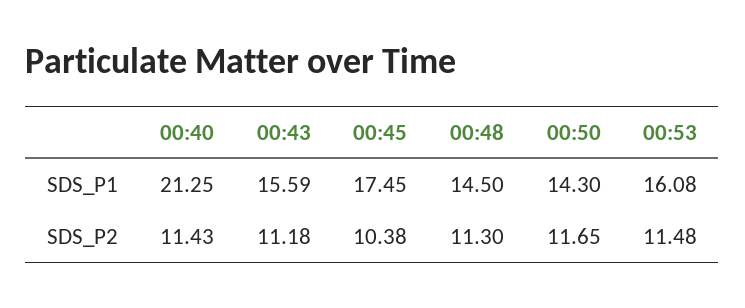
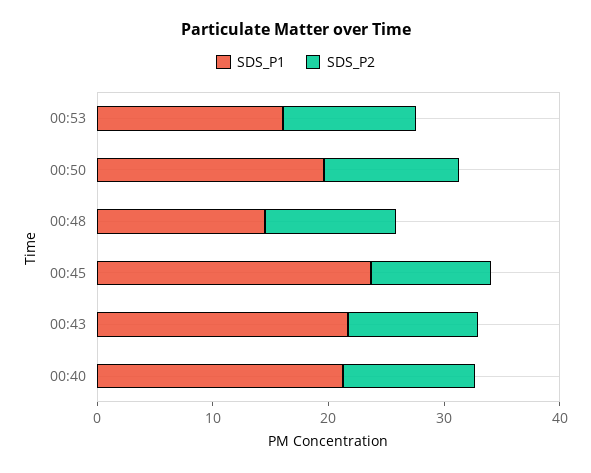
  {
    "SDS_P1": {
      "00:40": 21.25,
-     "00:43": 15.59,
+     "00:43": 22,
-     "00:45": 17.45,
+     "00:45": 24,
      "00:48": 14.5,
-     "00:50": 14.3,
+     "00:50": 20,
      "00:53": 16.08
    },
    "SDS_P2": {
      "00:40": 11.43,
      "00:43": 11.18,
      "00:45": 10.38,
      "00:48": 11.3,
      "00:50": 11.65,
      "00:53": 11.48
    }
  }

